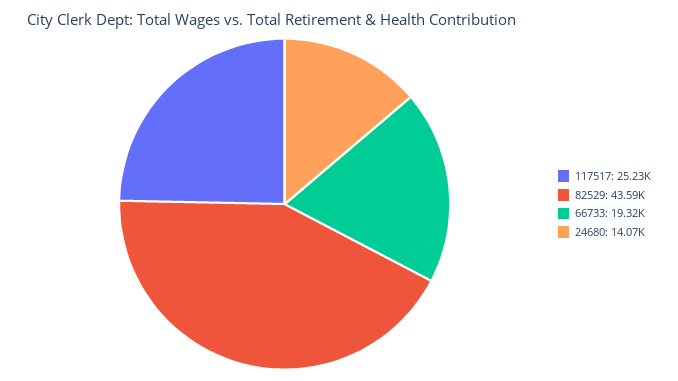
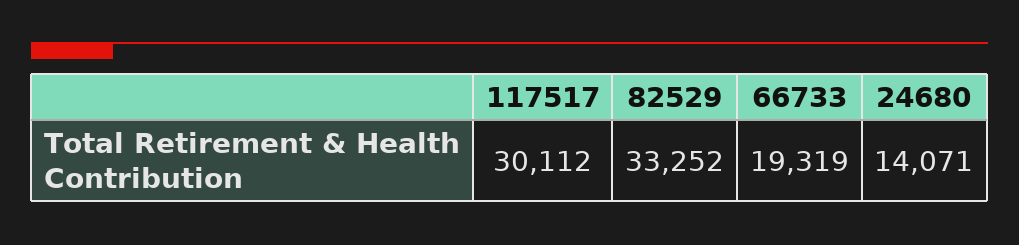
  {
-   "117517": 25230,
+   "117517": 30112,
-   "82529": 43590,
+   "82529": 33252,
    "66733": 19319,
    "24680": 14071
  }

